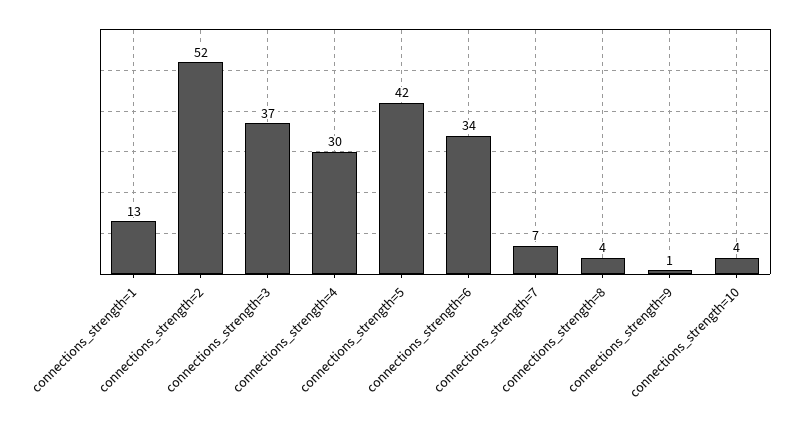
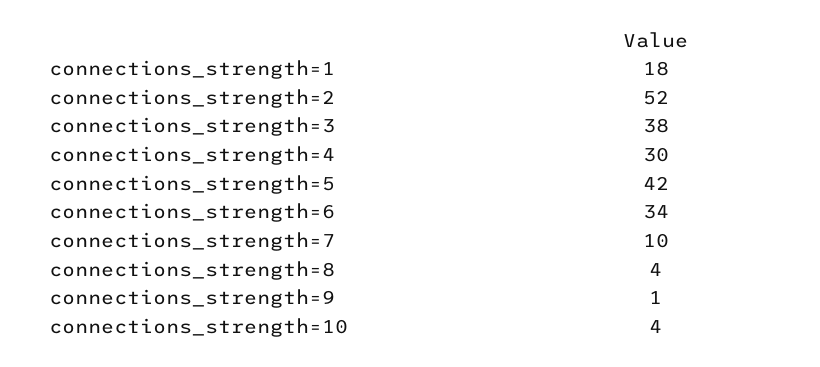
  {
-   "connections_strength=1": 13,
+   "connections_strength=1": 18,
    "connections_strength=2": 52,
-   "connections_strength=3": 37,
+   "connections_strength=3": 38,
    "connections_strength=4": 30,
    "connections_strength=5": 42,
    "connections_strength=6": 34,
-   "connections_strength=7": 7,
+   "connections_strength=7": 10,
    "connections_strength=8": 4,
    "connections_strength=9": 1,
    "connections_strength=10": 4
  }

